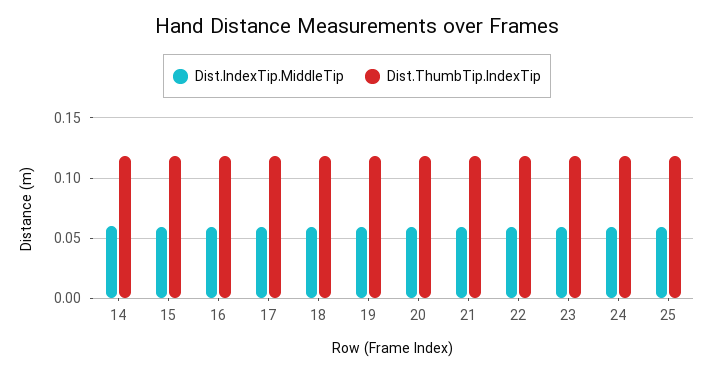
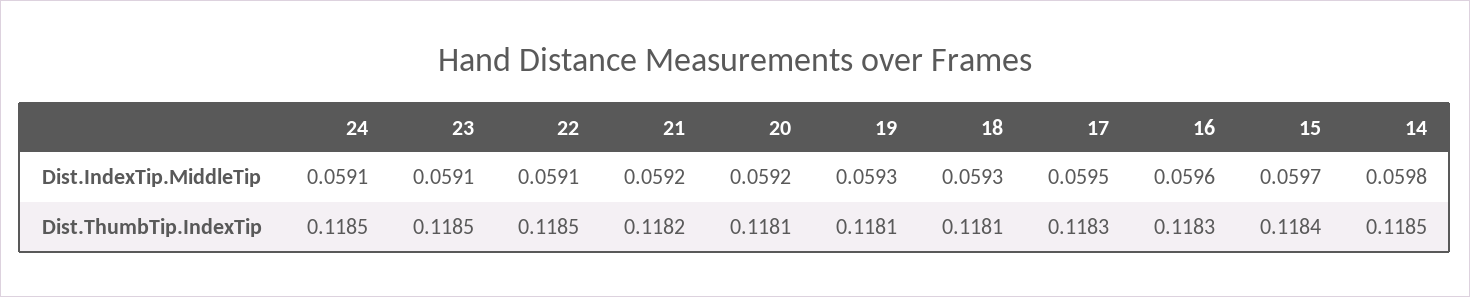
  {
    "Dist.IndexTip.MiddleTip": {
      "14": 0.0598,
      "15": 0.0597,
      "16": 0.0596,
      "17": 0.0595,
      "18": 0.0593,
      "19": 0.0593,
      "20": 0.0592,
      "21": 0.0592,
      "22": 0.0591,
      "23": 0.0591,
-     "24": 0.0591,
+     "24": 0.0591
-     "25": 0.06
    },
    "Dist.ThumbTip.IndexTip": {
      "14": 0.1185,
      "15": 0.1184,
      "16": 0.1183,
      "17": 0.1183,
      "18": 0.1181,
      "19": 0.1181,
      "20": 0.1181,
      "21": 0.1182,
      "22": 0.1185,
      "23": 0.1185,
-     "24": 0.1185,
+     "24": 0.1185
-     "25": 0.12
    }
  }

